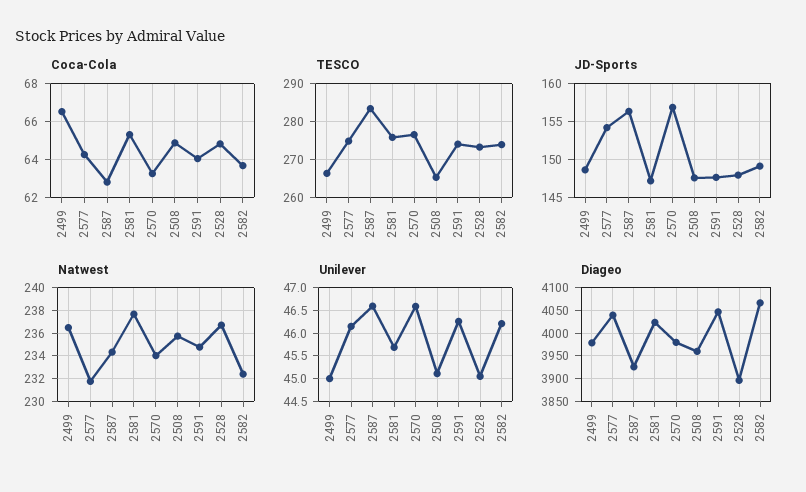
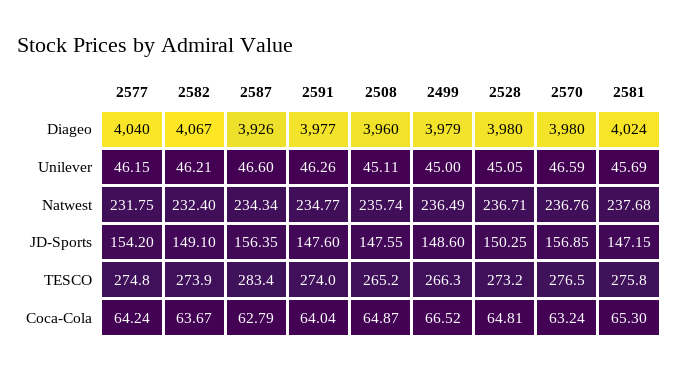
  {
    "Coca-Cola": {
      "2499": 66.52,
      "2577": 64.24,
      "2587": 62.79,
      "2581": 65.3,
      "2570": 63.24,
      "2508": 64.87,
      "2591": 64.04,
      "2528": 64.81,
      "2582": 63.67
    },
    "TESCO": {
      "2499": 266.3,
      "2577": 274.8,
      "2587": 283.4,
      "2581": 275.8,
      "2570": 276.5,
      "2508": 265.2,
      "2591": 274,
      "2528": 273.2,
      "2582": 273.9
    },
    "JD-Sports": {
      "2499": 148.6,
      "2577": 154.2,
      "2587": 156.35,
      "2581": 147.15,
      "2570": 156.85,
      "2508": 147.55,
      "2591": 147.6,
-     "2528": 148,
+     "2528": 150.25,
      "2582": 149.1
    },
    "Natwest": {
      "2499": 236.49,
      "2577": 231.75,
      "2587": 234.34,
      "2581": 237.68,
-     "2570": 234,
+     "2570": 236.76,
      "2508": 235.74,
      "2591": 234.77,
      "2528": 236.71,
      "2582": 232.4
    },
    "Unilever": {
      "2499": 45,
      "2577": 46.15,
      "2587": 46.6,
      "2581": 45.69,
      "2570": 46.59,
      "2508": 45.11,
      "2591": 46.26,
      "2528": 45.05,
      "2582": 46.21
    },
    "Diageo": {
      "2499": 3979,
      "2577": 4040,
      "2587": 3926,
      "2581": 4024,
      "2570": 3980,
      "2508": 3960,
-     "2591": 4050,
+     "2591": 3977,
-     "2528": 3900,
+     "2528": 3980,
      "2582": 4067
    }
  }

